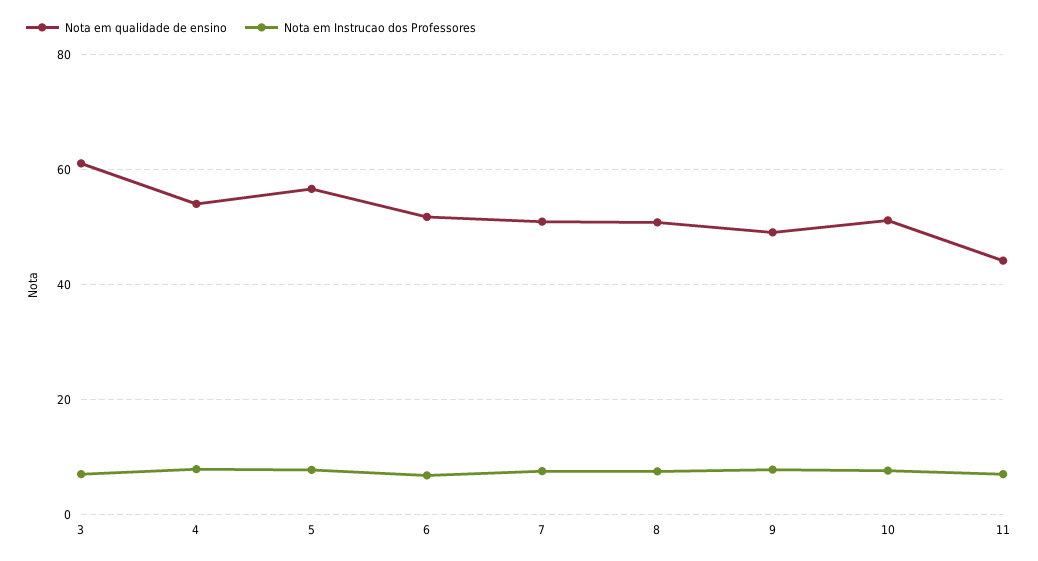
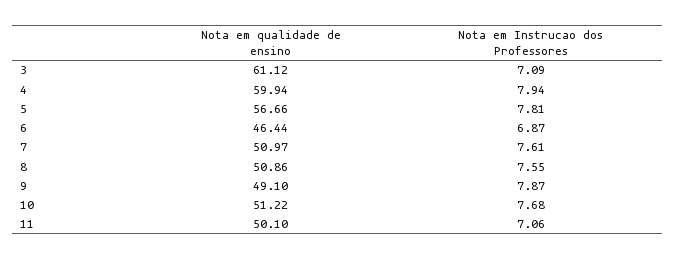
  {
    "Nota em qualidade de ensino": {
      "3": 61.12,
-     "4": 54,
+     "4": 59.94,
      "5": 56.66,
-     "6": 52,
+     "6": 46.44,
      "7": 50.97,
      "8": 50.86,
      "9": 49.1,
      "10": 51.22,
-     "11": 44
+     "11": 50.1
    },
    "Nota em Instrucao dos Professores": {
      "3": 7.09,
      "4": 7.94,
      "5": 7.81,
      "6": 6.87,
      "7": 7.61,
      "8": 7.55,
      "9": 7.87,
      "10": 7.68,
      "11": 7.06
    }
  }

